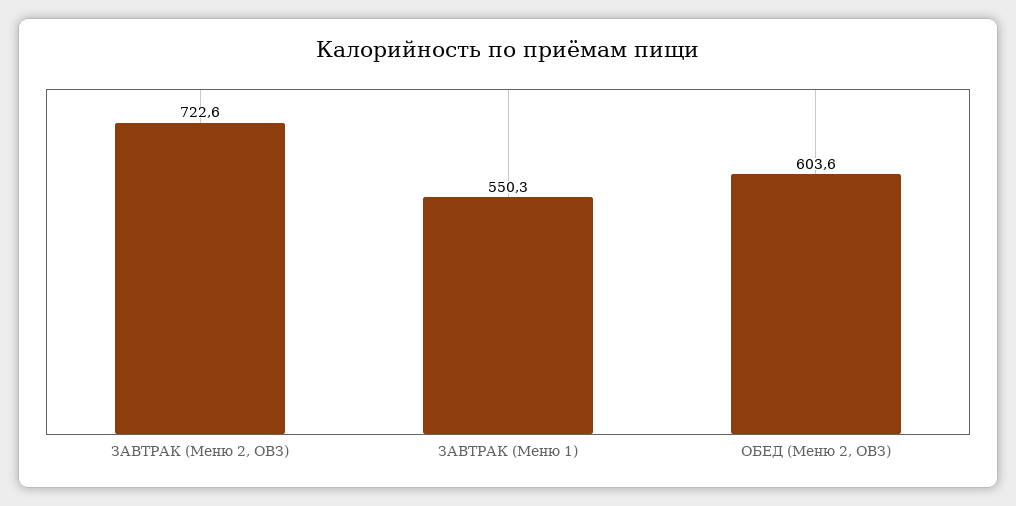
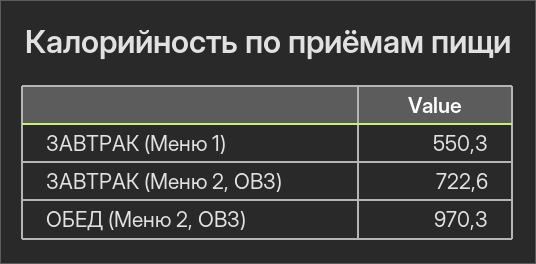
  {
    "ЗАВТРАК (Меню 2, ОВЗ)": 722.6,
    "ЗАВТРАК (Меню 1)": 550.3,
-   "ОБЕД (Меню 2, ОВЗ)": 603.6
+   "ОБЕД (Меню 2, ОВЗ)": 970.3
  }

